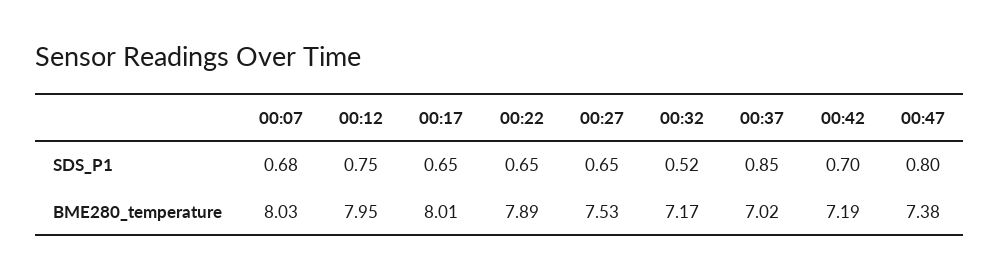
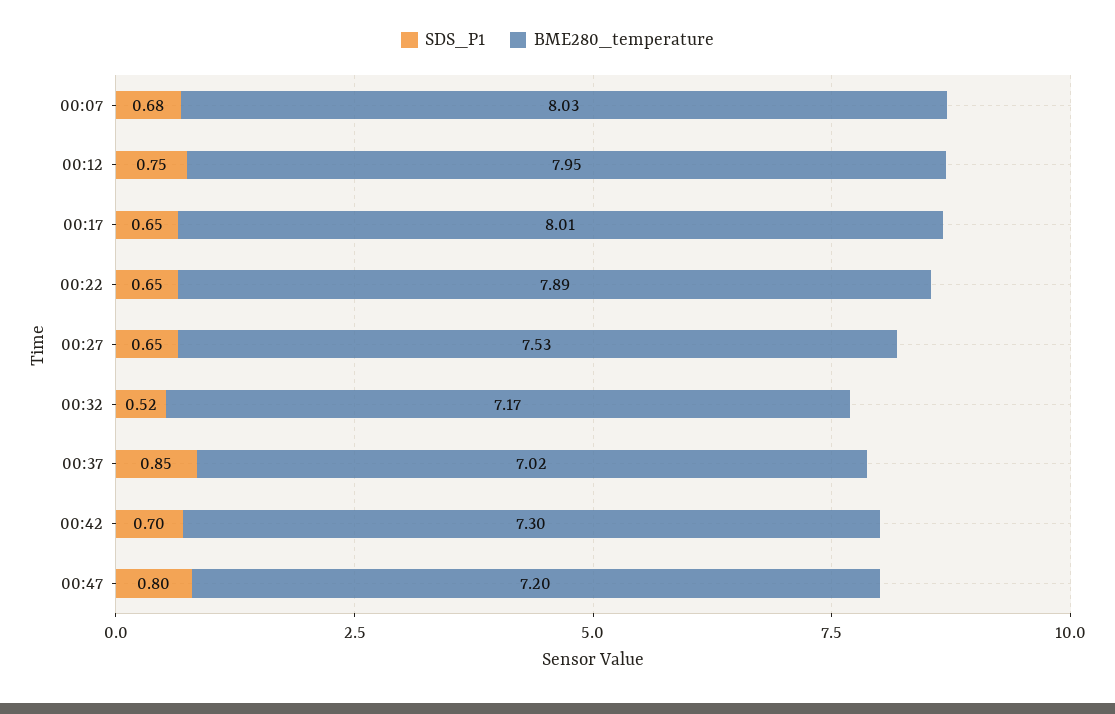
  {
    "SDS_P1": {
      "00:07": 0.68,
      "00:12": 0.75,
      "00:17": 0.65,
      "00:22": 0.65,
      "00:27": 0.65,
      "00:32": 0.52,
      "00:37": 0.85,
      "00:42": 0.7,
      "00:47": 0.8
    },
    "BME280_temperature": {
      "00:07": 8.03,
      "00:12": 7.95,
      "00:17": 8.01,
      "00:22": 7.89,
      "00:27": 7.53,
      "00:32": 7.17,
      "00:37": 7.02,
-     "00:42": 7.19,
+     "00:42": 7.3,
-     "00:47": 7.38
+     "00:47": 7.2
    }
  }

